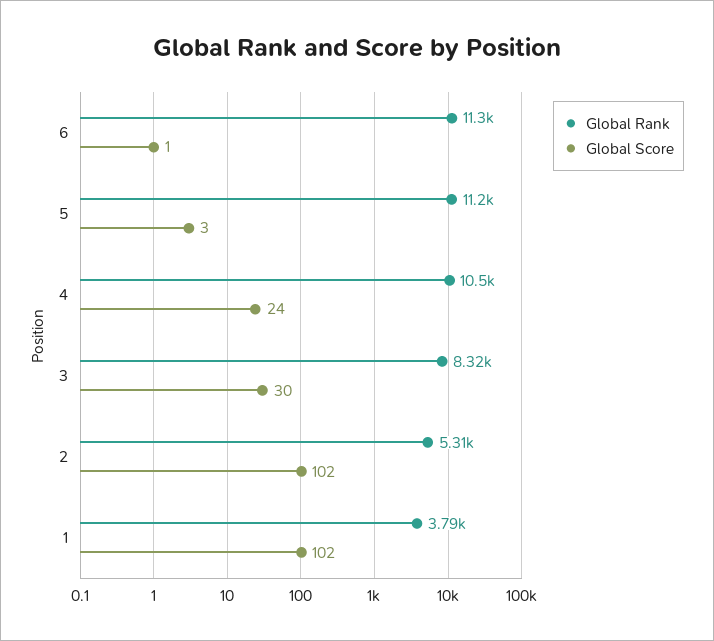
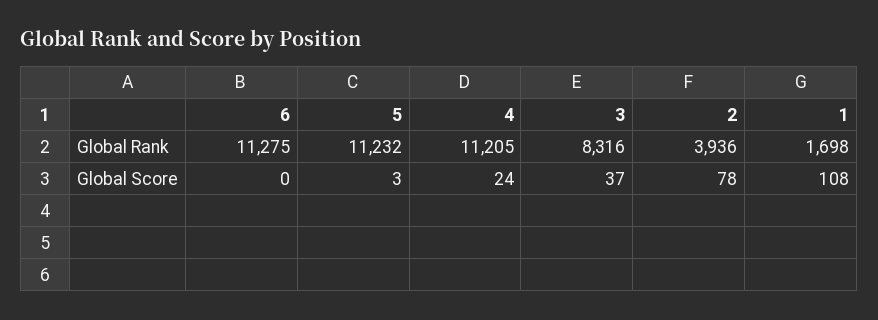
  {
    "Global Rank": {
      "6": 11275,
      "5": 11232,
-     "4": 10500,
+     "4": 11205,
      "3": 8316,
-     "2": 5310,
+     "2": 3936,
-     "1": 3790
+     "1": 1698
    },
    "Global Score": {
-     "6": 1,
+     "6": 0,
      "5": 3,
      "4": 24,
-     "3": 30,
+     "3": 37,
-     "2": 102,
+     "2": 78,
-     "1": 102
+     "1": 108
    }
  }

